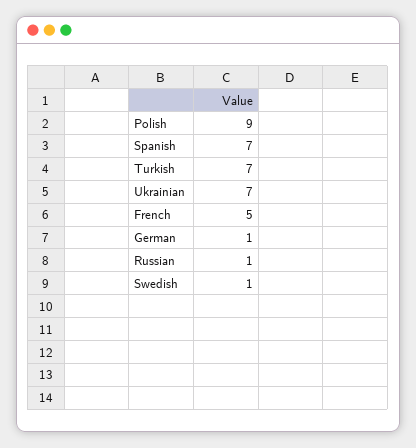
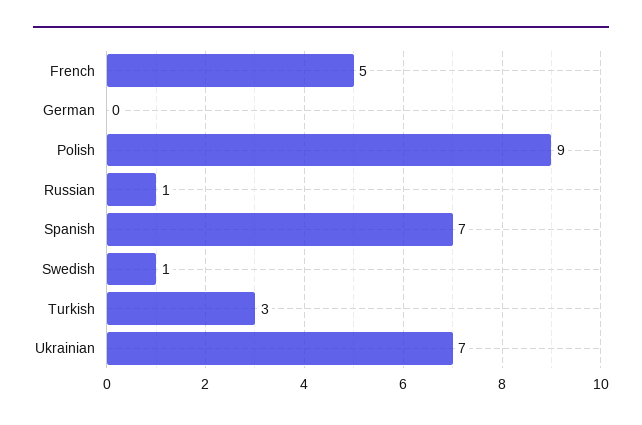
  {
    "Polish": 9,
    "Spanish": 7,
-   "Turkish": 7,
+   "Turkish": 3,
    "Ukrainian": 7,
    "French": 5,
-   "German": 1,
+   "German": 0,
    "Russian": 1,
    "Swedish": 1
  }

